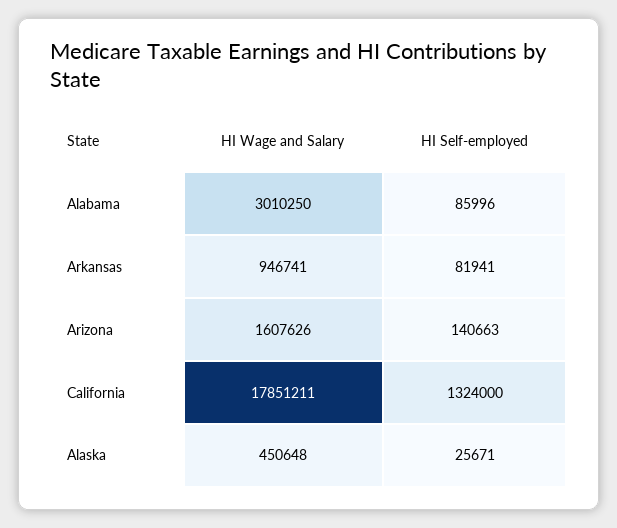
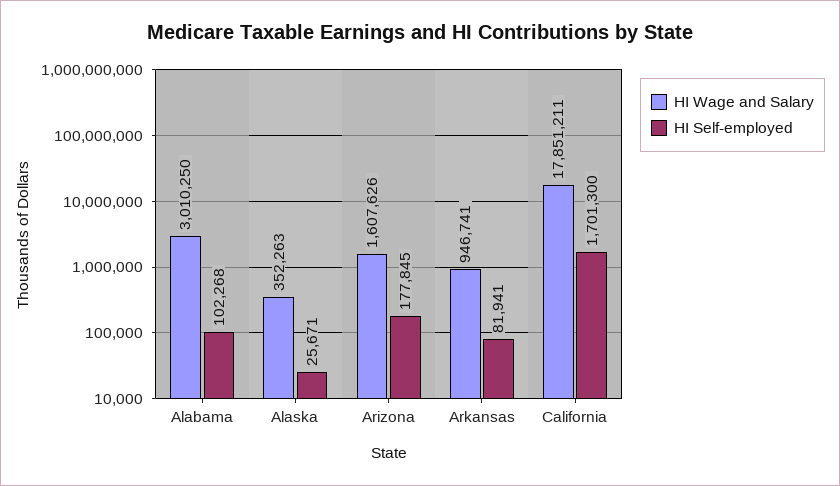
  {
    "HI Wage and Salary": {
      "Alabama": 3010250,
      "Arkansas": 946741,
      "Arizona": 1607626,
      "California": 17851211,
-     "Alaska": 450648
+     "Alaska": 352263
    },
    "HI Self-employed": {
-     "Alabama": 85996,
+     "Alabama": 102268,
      "Arkansas": 81941,
-     "Arizona": 140663,
+     "Arizona": 177845,
-     "California": 1324000,
+     "California": 1701300,
      "Alaska": 25671
    }
  }

